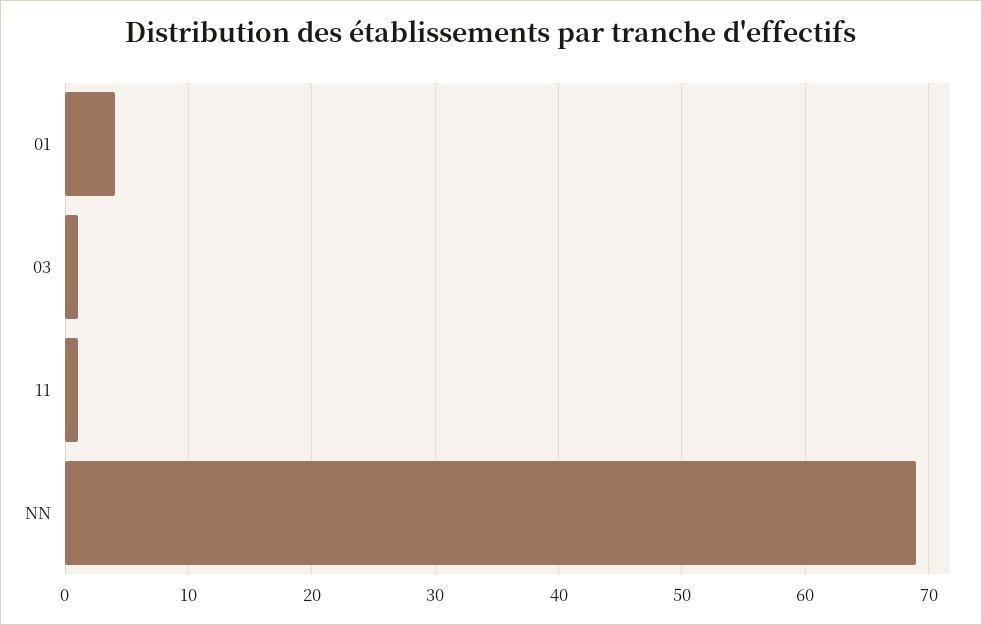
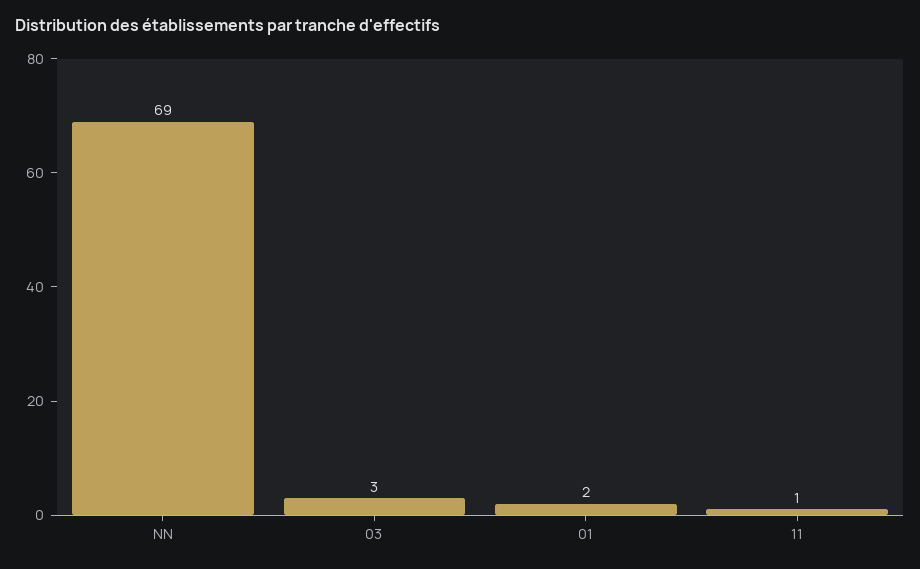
  {
-   "01": 4,
+   "01": 2,
-   "03": 1,
+   "03": 3,
    "11": 1,
    "NN": 69
  }

